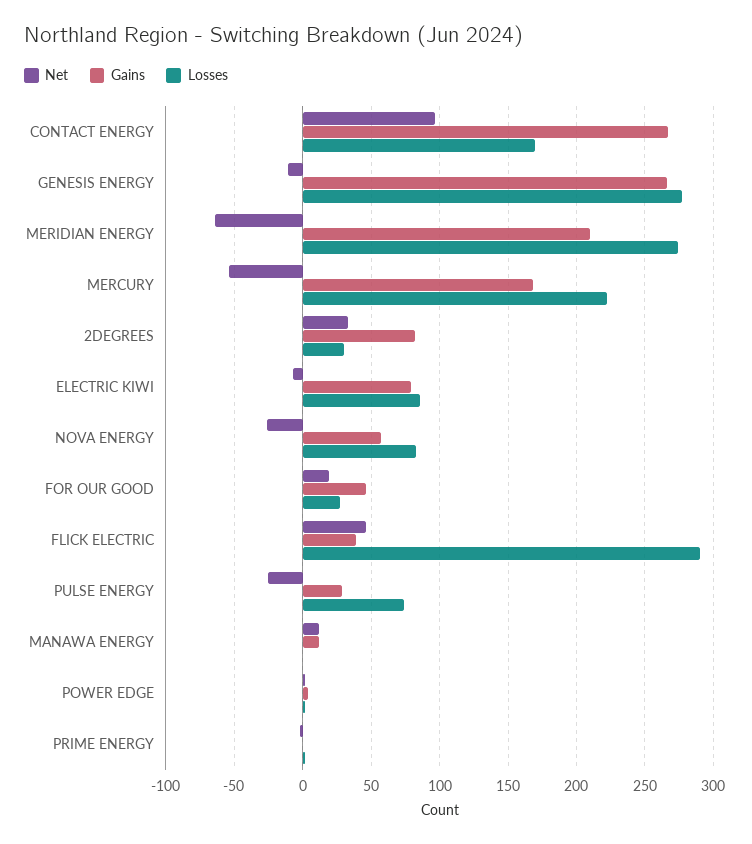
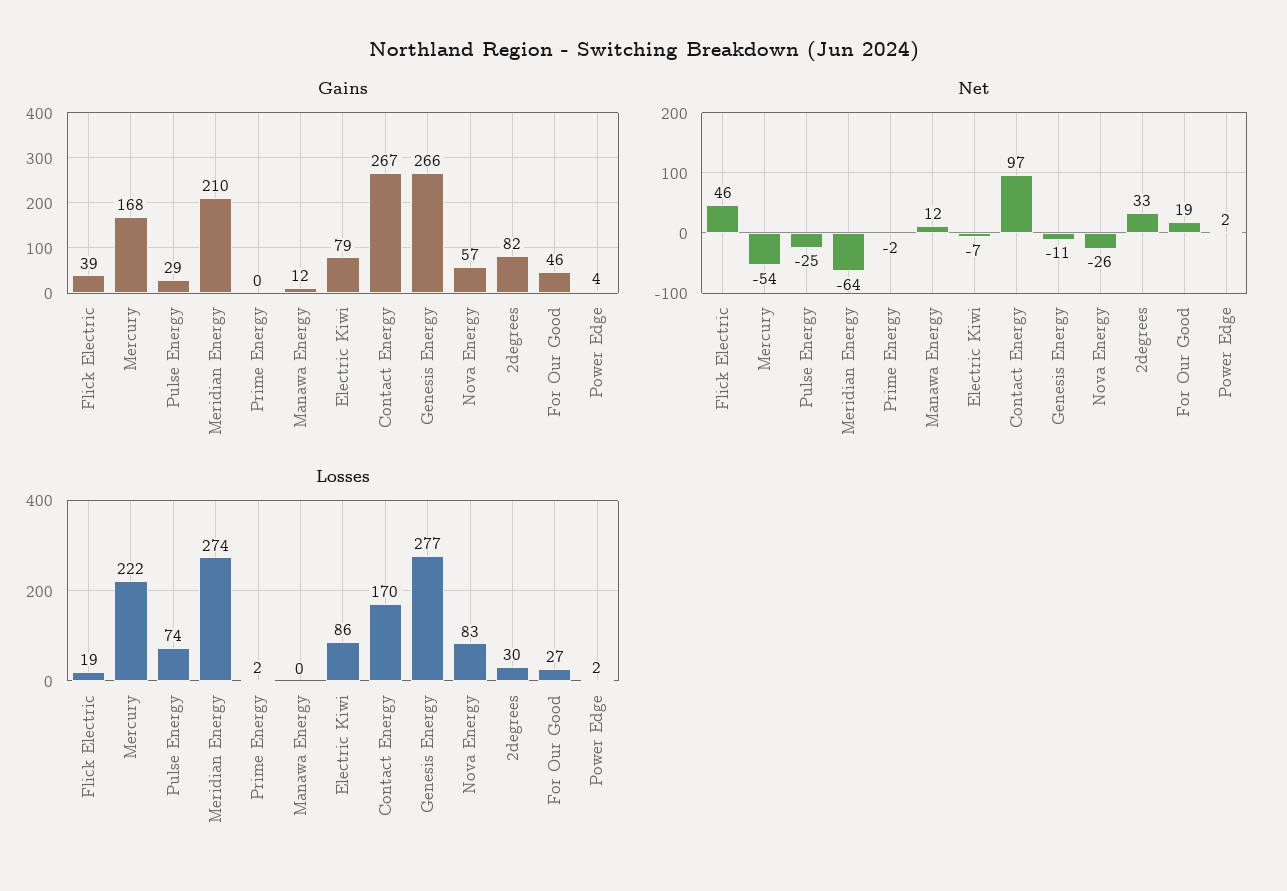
  {
    "Net": {
      "CONTACT ENERGY": 97,
      "GENESIS ENERGY": -11,
      "MERIDIAN ENERGY": -64,
      "MERCURY": -54,
      "2DEGREES": 33,
      "ELECTRIC KIWI": -7,
      "NOVA ENERGY": -26,
      "FOR OUR GOOD": 19,
      "FLICK ELECTRIC": 46,
      "PULSE ENERGY": -25,
      "MANAWA ENERGY": 12,
      "POWER EDGE": 2,
      "PRIME ENERGY": -2
    },
    "Gains": {
      "CONTACT ENERGY": 267,
      "GENESIS ENERGY": 266,
      "MERIDIAN ENERGY": 210,
      "MERCURY": 168,
      "2DEGREES": 82,
      "ELECTRIC KIWI": 79,
      "NOVA ENERGY": 57,
      "FOR OUR GOOD": 46,
      "FLICK ELECTRIC": 39,
      "PULSE ENERGY": 29,
      "MANAWA ENERGY": 12,
      "POWER EDGE": 4,
      "PRIME ENERGY": 0
    },
    "Losses": {
      "CONTACT ENERGY": 170,
      "GENESIS ENERGY": 277,
      "MERIDIAN ENERGY": 274,
      "MERCURY": 222,
      "2DEGREES": 30,
      "ELECTRIC KIWI": 86,
      "NOVA ENERGY": 83,
      "FOR OUR GOOD": 27,
-     "FLICK ELECTRIC": 290,
+     "FLICK ELECTRIC": 19,
      "PULSE ENERGY": 74,
      "MANAWA ENERGY": 0,
      "POWER EDGE": 2,
      "PRIME ENERGY": 2
    }
  }

